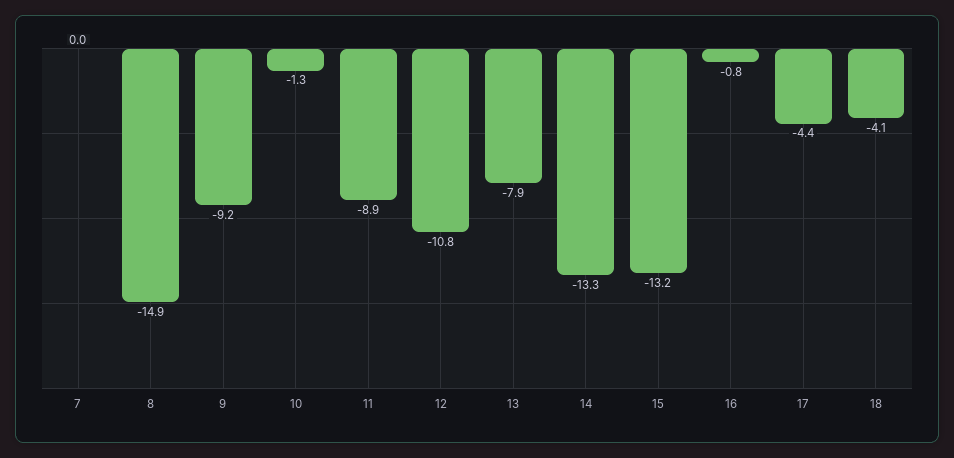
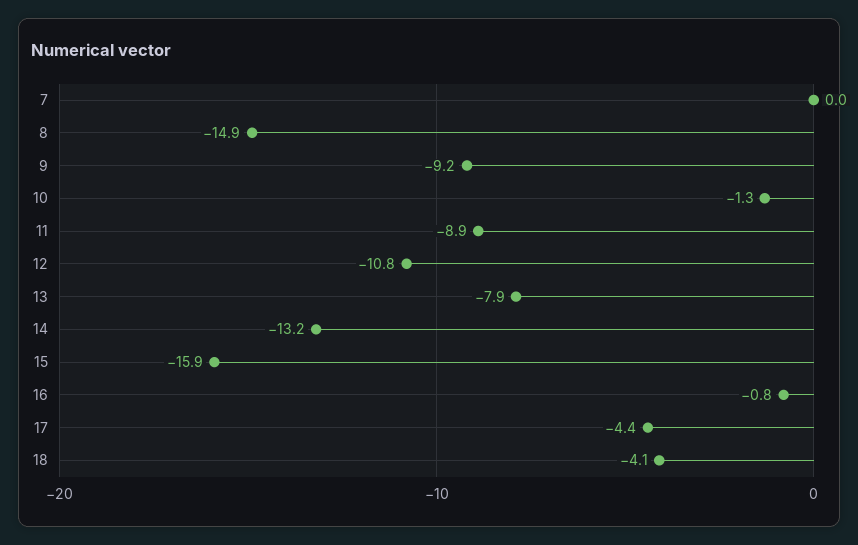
  {
    "7": 0,
    "8": -14.9,
    "9": -9.2,
    "10": -1.3,
    "11": -8.9,
    "12": -10.8,
    "13": -7.9,
-   "14": -13.3,
+   "14": -13.2,
-   "15": -13.2,
+   "15": -15.9,
    "16": -0.8,
    "17": -4.4,
    "18": -4.1
  }

